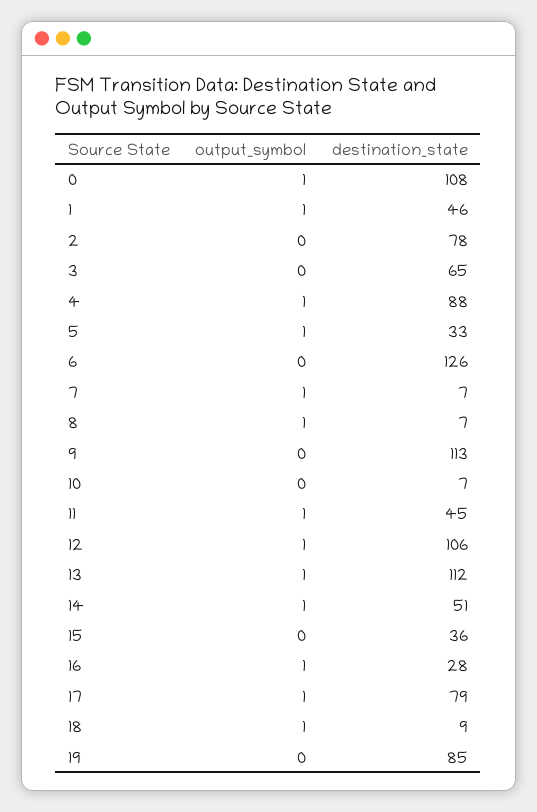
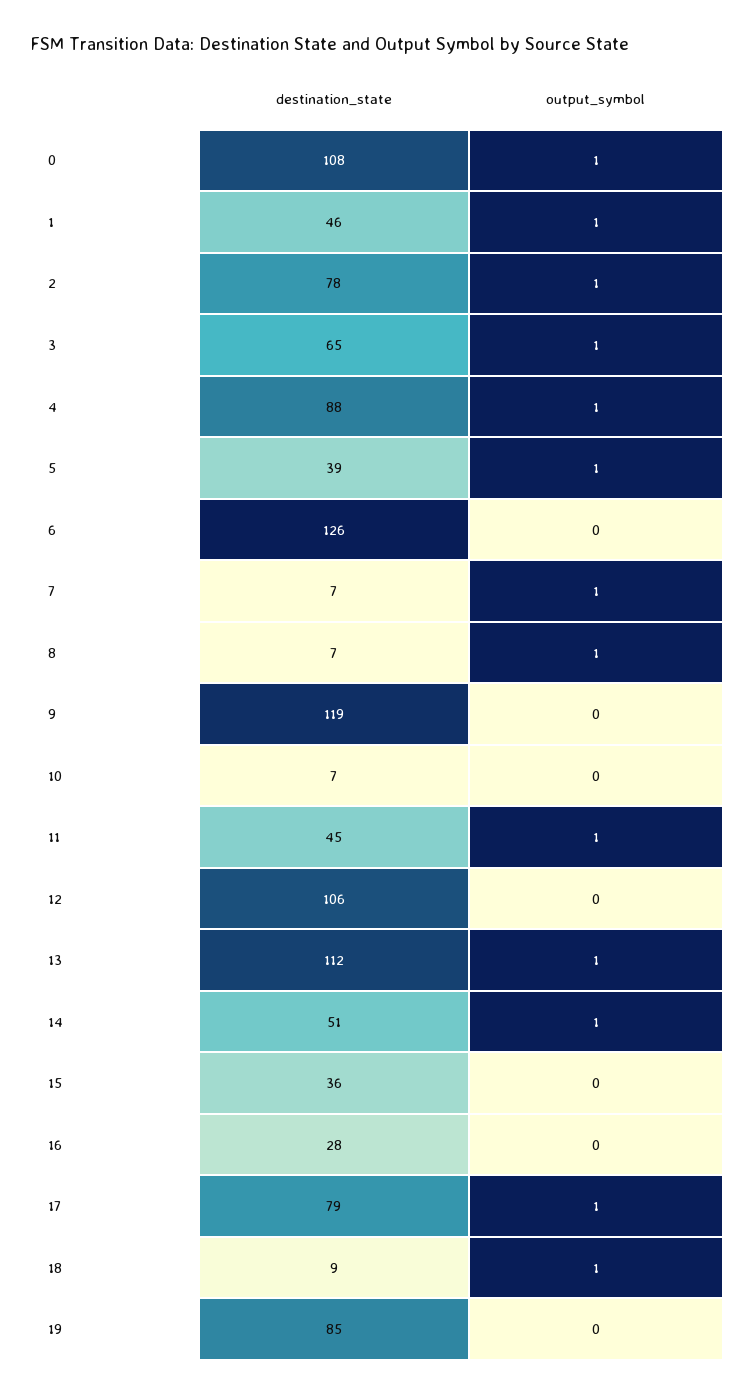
  {
    "output_symbol": {
      "0": 1,
      "1": 1,
-     "2": 0,
+     "2": 1,
-     "3": 0,
+     "3": 1,
      "4": 1,
      "5": 1,
      "6": 0,
      "7": 1,
      "8": 1,
      "9": 0,
      "10": 0,
      "11": 1,
-     "12": 1,
+     "12": 0,
      "13": 1,
      "14": 1,
      "15": 0,
-     "16": 1,
+     "16": 0,
      "17": 1,
      "18": 1,
      "19": 0
    },
    "destination_state": {
      "0": 108,
      "1": 46,
      "2": 78,
      "3": 65,
      "4": 88,
-     "5": 33,
+     "5": 39,
      "6": 126,
      "7": 7,
      "8": 7,
-     "9": 113,
+     "9": 119,
      "10": 7,
      "11": 45,
      "12": 106,
      "13": 112,
      "14": 51,
      "15": 36,
      "16": 28,
      "17": 79,
      "18": 9,
      "19": 85
    }
  }

